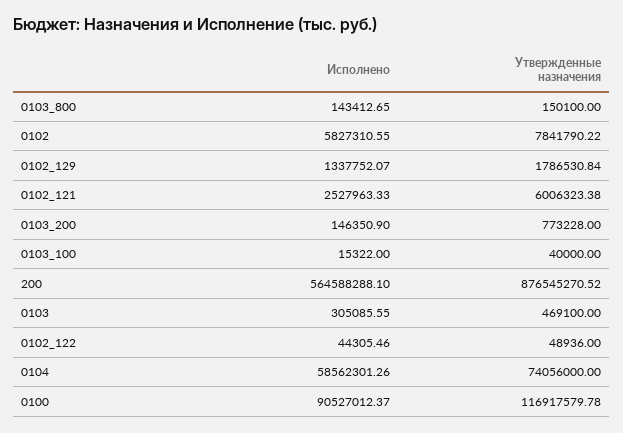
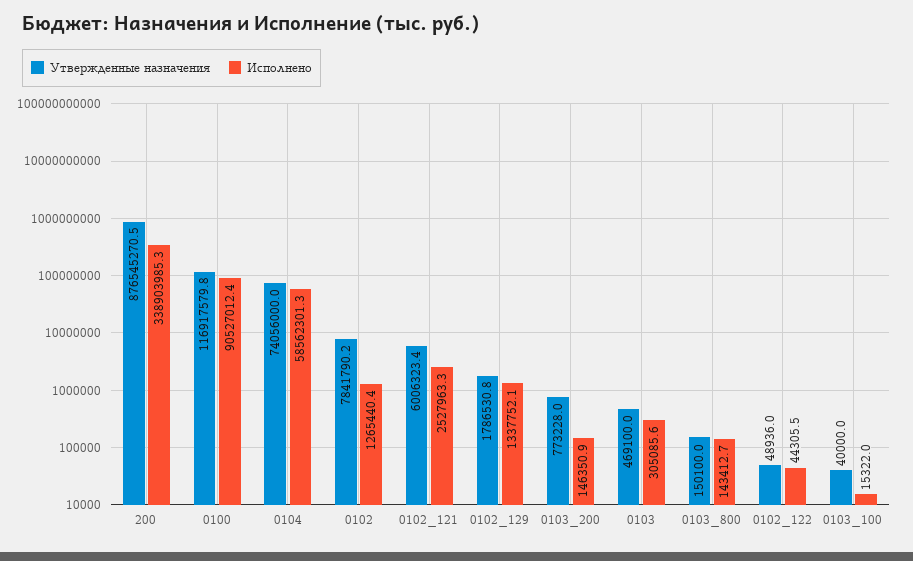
  {
    "Исполнено": {
      "0103_800": 143412.65,
-     "0102": 5827310.55,
+     "0102": 1265440.4,
      "0102_129": 1337752.07,
      "0102_121": 2527963.33,
      "0103_200": 146350.9,
      "0103_100": 15322,
-     "200": 564588288.1,
+     "200": 338903985.3,
      "0103": 305085.55,
      "0102_122": 44305.46,
      "0104": 58562301.26,
      "0100": 90527012.37
    },
    "Утвержденные назначения": {
      "0103_800": 150100,
      "0102": 7841790.22,
      "0102_129": 1786530.84,
      "0102_121": 6006323.38,
      "0103_200": 773228,
      "0103_100": 40000,
      "200": 876545270.52,
      "0103": 469100,
      "0102_122": 48936,
      "0104": 74056000,
      "0100": 116917579.78
    }
  }

